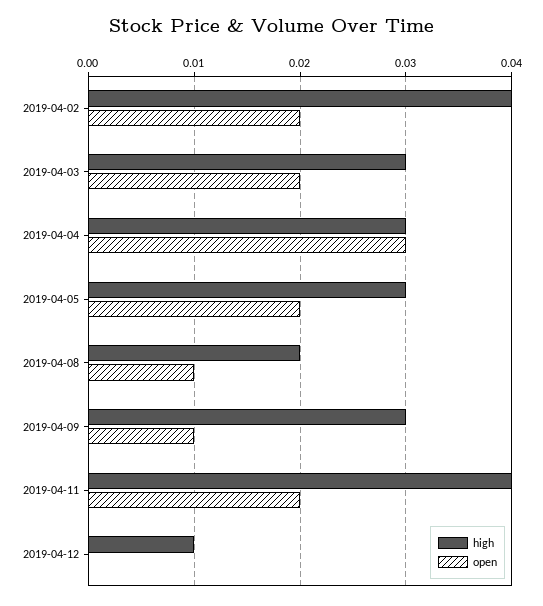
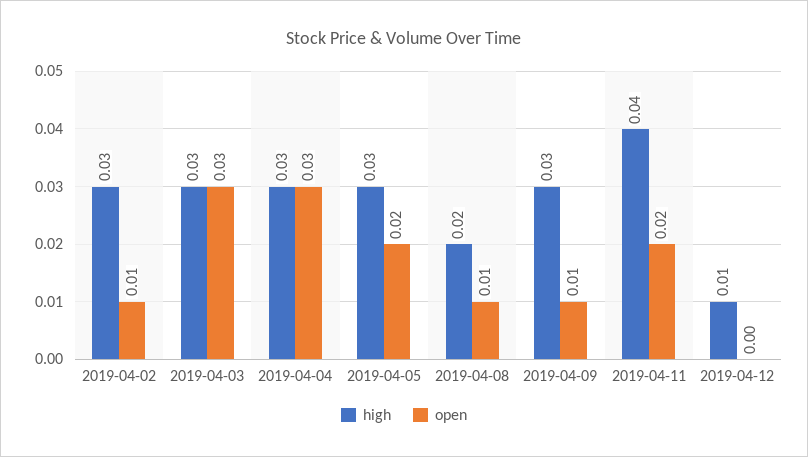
  {
    "high": {
-     "2019-04-02": 0.04,
+     "2019-04-02": 0.03,
      "2019-04-03": 0.03,
      "2019-04-04": 0.03,
      "2019-04-05": 0.03,
      "2019-04-08": 0.02,
      "2019-04-09": 0.03,
      "2019-04-11": 0.04,
      "2019-04-12": 0.01
    },
    "open": {
-     "2019-04-02": 0.02,
+     "2019-04-02": 0.01,
-     "2019-04-03": 0.02,
+     "2019-04-03": 0.03,
      "2019-04-04": 0.03,
      "2019-04-05": 0.02,
      "2019-04-08": 0.01,
      "2019-04-09": 0.01,
      "2019-04-11": 0.02,
      "2019-04-12": 0
    }
  }

